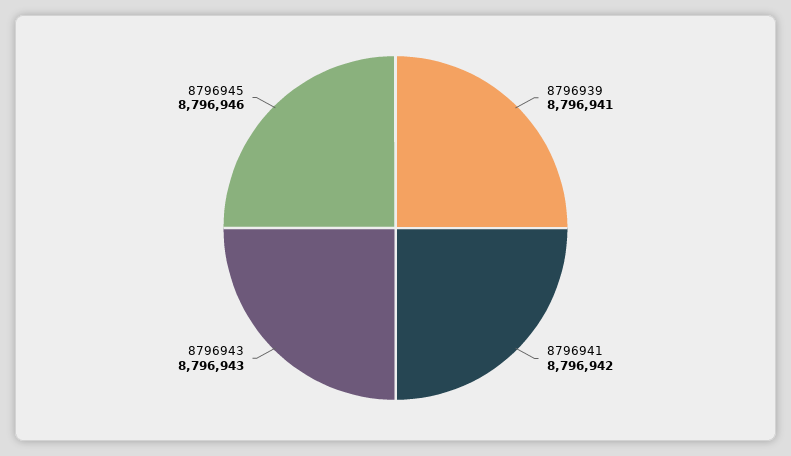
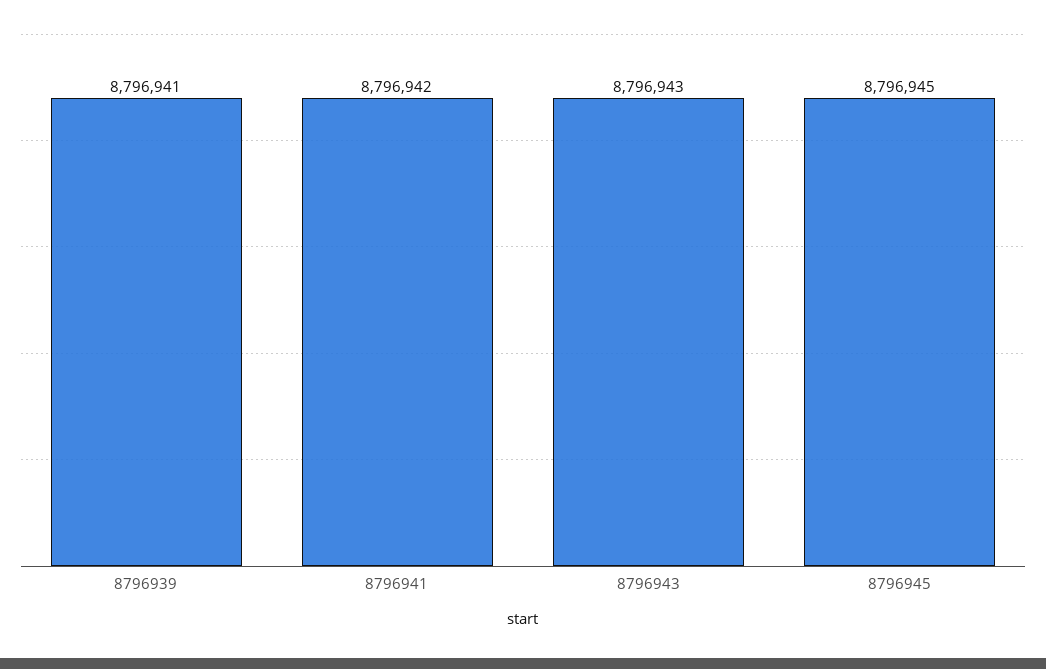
  {
    "8796939": 8796941,
    "8796941": 8796942,
    "8796943": 8796943,
-   "8796945": 8796946
+   "8796945": 8796945
  }

